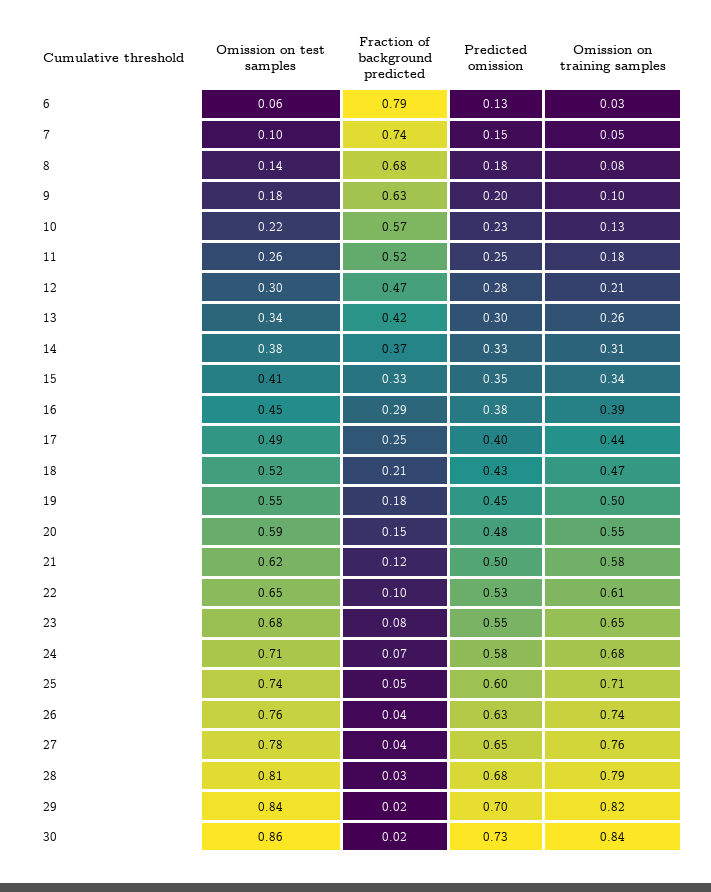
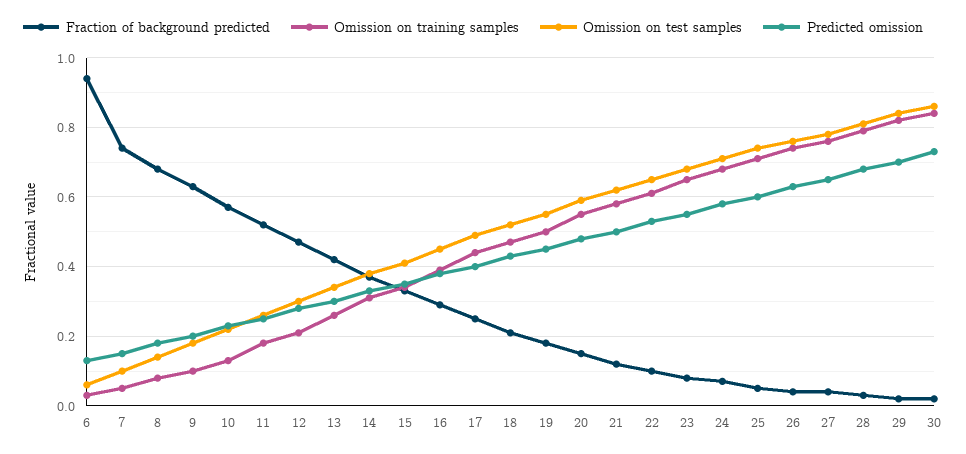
  {
    "Omission on test samples": {
      "6": 0.06,
      "7": 0.1,
      "8": 0.14,
      "9": 0.18,
      "10": 0.22,
      "11": 0.26,
      "12": 0.3,
      "13": 0.34,
      "14": 0.38,
      "15": 0.41,
      "16": 0.45,
      "17": 0.49,
      "18": 0.52,
      "19": 0.55,
      "20": 0.59,
      "21": 0.62,
      "22": 0.65,
      "23": 0.68,
      "24": 0.71,
      "25": 0.74,
      "26": 0.76,
      "27": 0.78,
      "28": 0.81,
      "29": 0.84,
      "30": 0.86
    },
    "Fraction of background predicted": {
-     "6": 0.79,
+     "6": 0.95,
      "7": 0.74,
      "8": 0.68,
      "9": 0.63,
      "10": 0.57,
      "11": 0.52,
      "12": 0.47,
      "13": 0.42,
      "14": 0.37,
      "15": 0.33,
      "16": 0.29,
      "17": 0.25,
      "18": 0.21,
      "19": 0.18,
      "20": 0.15,
      "21": 0.12,
      "22": 0.1,
      "23": 0.08,
      "24": 0.07,
      "25": 0.05,
      "26": 0.04,
      "27": 0.04,
      "28": 0.03,
      "29": 0.02,
      "30": 0.02
    },
    "Predicted omission": {
      "6": 0.13,
      "7": 0.15,
      "8": 0.18,
      "9": 0.2,
      "10": 0.23,
      "11": 0.25,
      "12": 0.28,
      "13": 0.3,
      "14": 0.33,
      "15": 0.35,
      "16": 0.38,
      "17": 0.4,
      "18": 0.43,
      "19": 0.45,
      "20": 0.48,
      "21": 0.5,
      "22": 0.53,
      "23": 0.55,
      "24": 0.58,
      "25": 0.6,
      "26": 0.63,
      "27": 0.65,
      "28": 0.68,
      "29": 0.7,
      "30": 0.73
    },
    "Omission on training samples": {
      "6": 0.03,
      "7": 0.05,
      "8": 0.08,
      "9": 0.1,
      "10": 0.13,
      "11": 0.18,
      "12": 0.21,
      "13": 0.26,
      "14": 0.31,
      "15": 0.34,
      "16": 0.39,
      "17": 0.44,
      "18": 0.47,
      "19": 0.5,
      "20": 0.55,
      "21": 0.58,
      "22": 0.61,
      "23": 0.65,
      "24": 0.68,
      "25": 0.71,
      "26": 0.74,
      "27": 0.76,
      "28": 0.79,
      "29": 0.82,
      "30": 0.84
    }
  }

